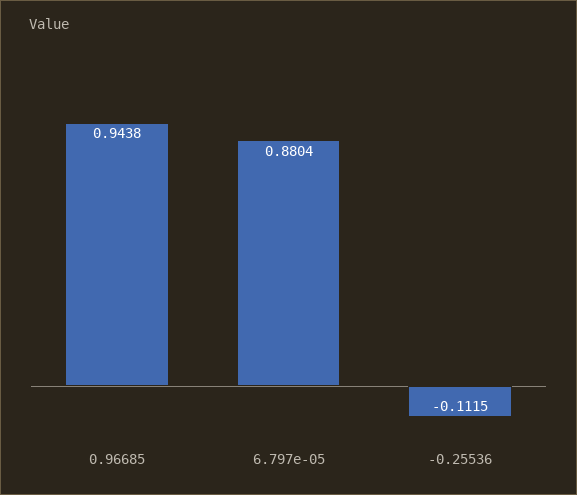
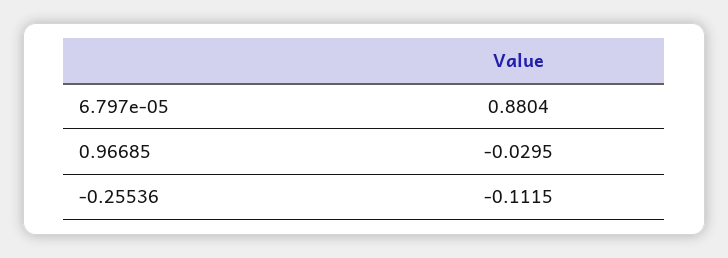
  {
-   "0.96685": 0.9438,
+   "0.96685": -0.0295,
    "6.797e-05": 0.8804,
    "-0.25536": -0.1115
  }

